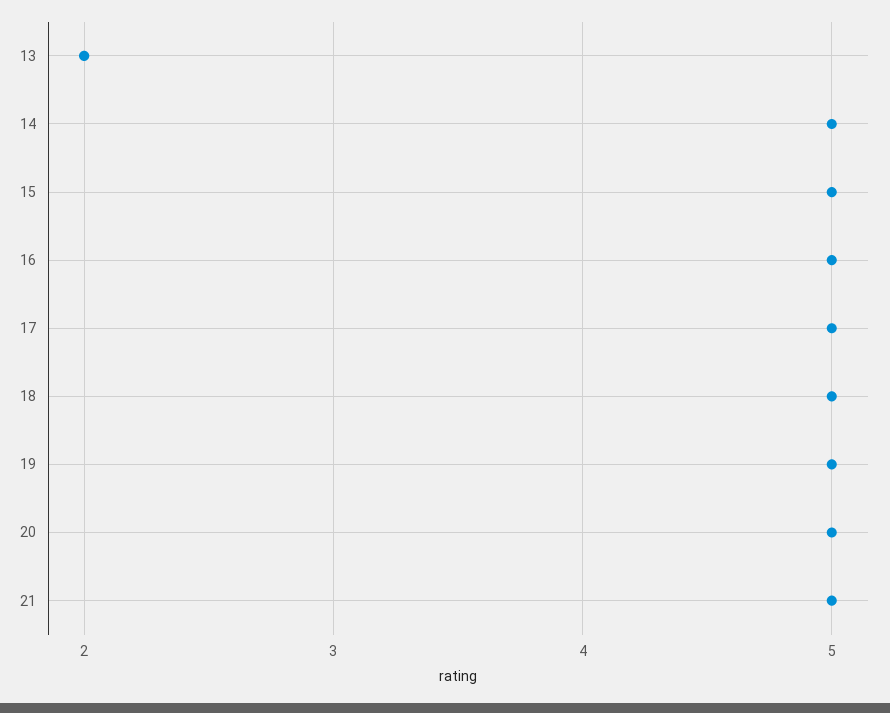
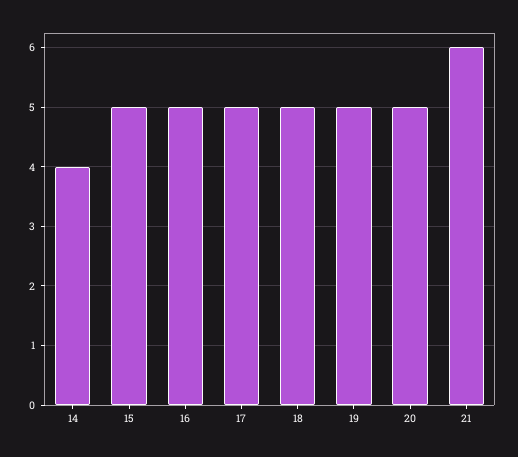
  {
-   "13": 2,
-   "14": 5,
+   "14": 4,
    "15": 5,
    "16": 5,
    "17": 5,
    "18": 5,
    "19": 5,
    "20": 5,
-   "21": 5
+   "21": 6
  }

